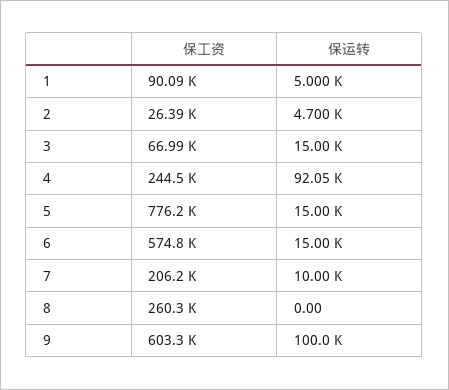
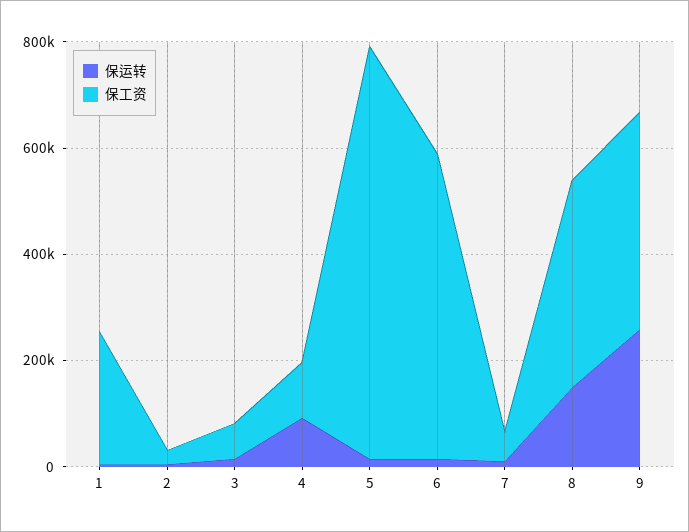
  {
    "保工资": {
-     "1": 90090,
+     "1": 250000,
      "2": 26390,
      "3": 66990,
-     "4": 244500,
+     "4": 100000,
      "5": 776200,
      "6": 574800,
-     "7": 206200,
+     "7": 50000,
-     "8": 260300,
+     "8": 400000,
-     "9": 603300
+     "9": 400000
    },
    "保运转": {
      "1": 5000,
      "2": 4700,
      "3": 15000,
      "4": 92050,
      "5": 15000,
      "6": 15000,
      "7": 10000,
-     "8": 0,
+     "8": 150000,
-     "9": 100000
+     "9": 250000
    }
  }

